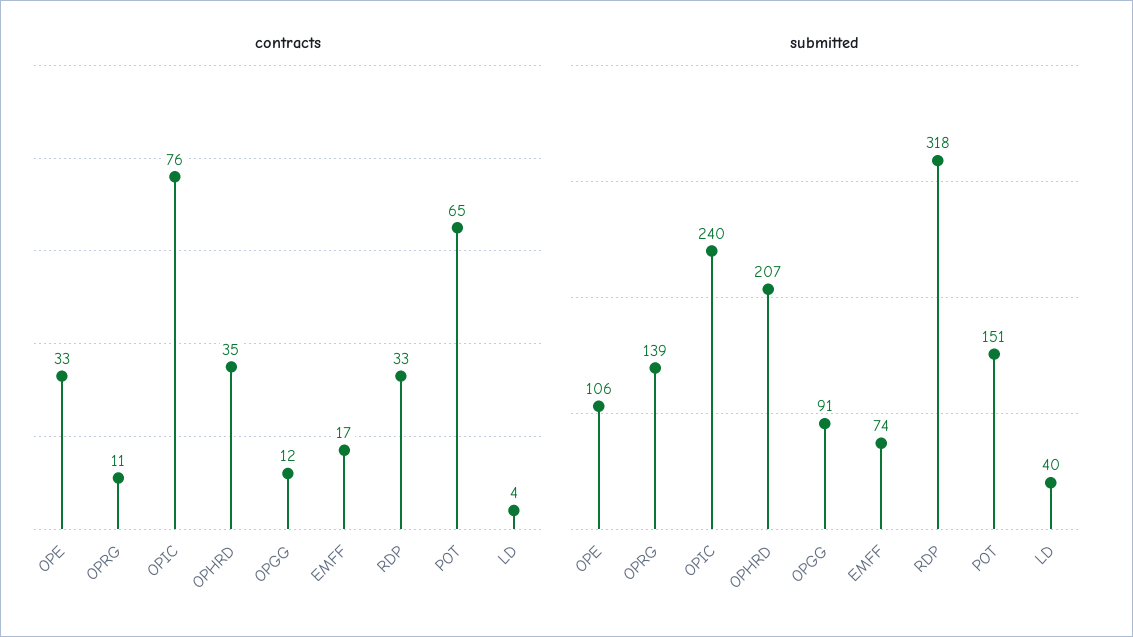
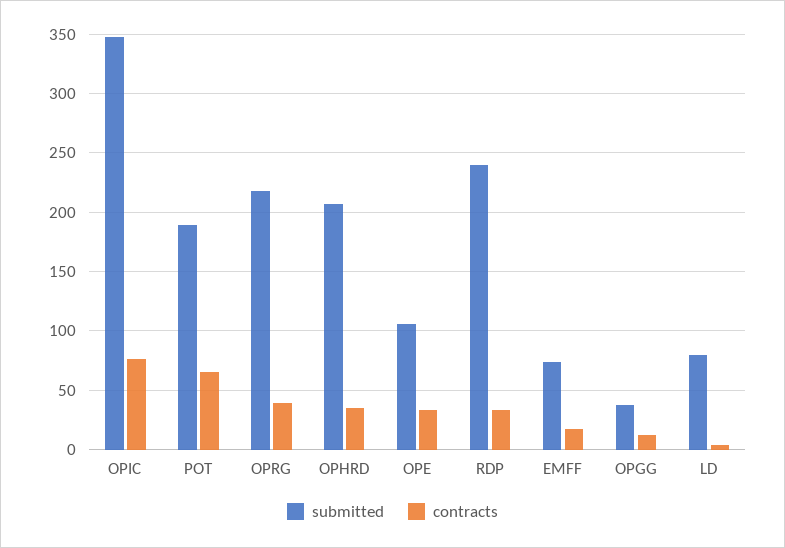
  {
    "contracts": {
      "OPE": 33,
-     "OPRG": 11,
+     "OPRG": 40,
      "OPIC": 76,
      "OPHRD": 35,
      "OPGG": 12,
      "EMFF": 17,
      "RDP": 33,
      "POT": 65,
      "LD": 4
    },
    "submitted": {
      "OPE": 106,
-     "OPRG": 139,
+     "OPRG": 220,
-     "OPIC": 240,
+     "OPIC": 350,
      "OPHRD": 207,
-     "OPGG": 91,
+     "OPGG": 40,
      "EMFF": 74,
-     "RDP": 318,
+     "RDP": 240,
-     "POT": 151,
+     "POT": 190,
-     "LD": 40
+     "LD": 80
    }
  }

